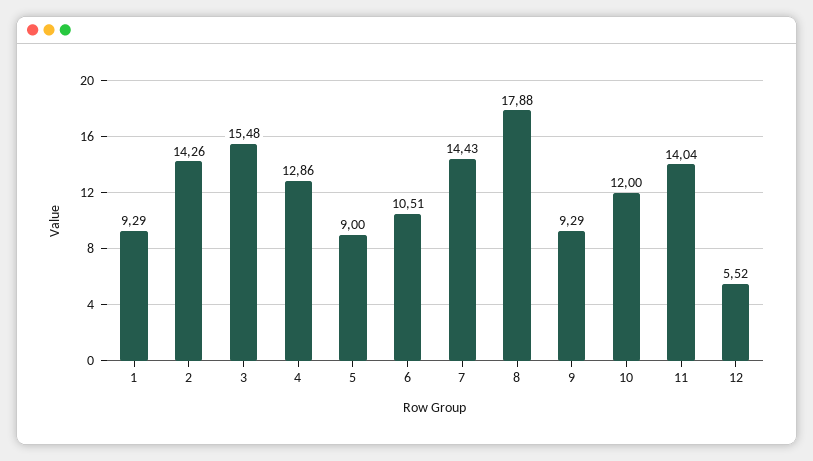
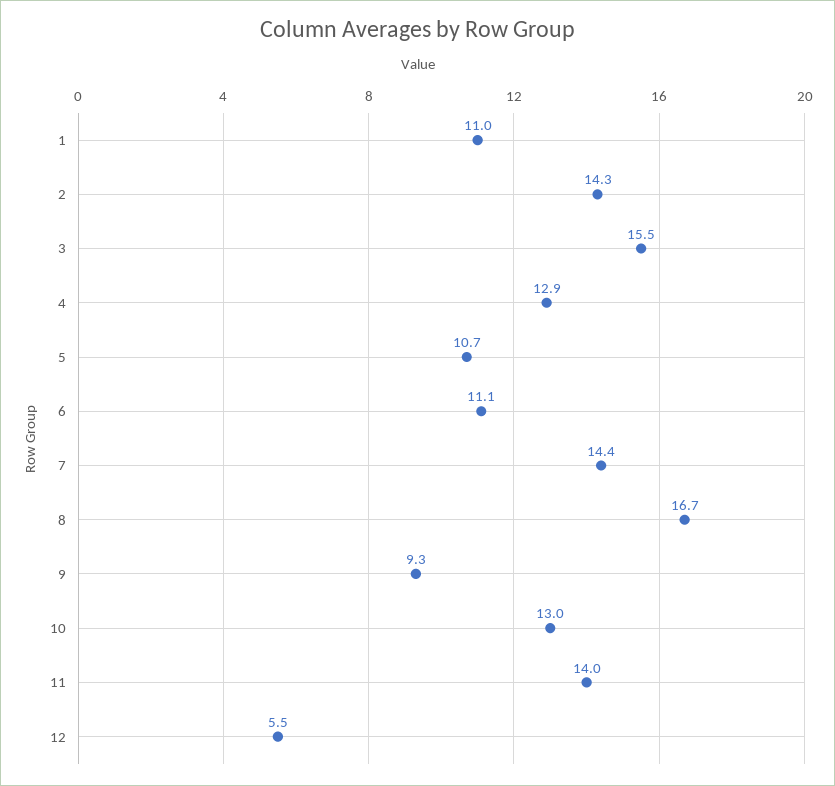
  {
-   "1": 9.29,
+   "1": 11,
    "2": 14.26,
    "3": 15.48,
    "4": 12.86,
-   "5": 9,
+   "5": 10.7,
-   "6": 10.51,
+   "6": 11.1,
    "7": 14.43,
-   "8": 17.88,
+   "8": 16.7,
    "9": 9.29,
-   "10": 12,
+   "10": 13,
    "11": 14.04,
    "12": 5.52
  }

